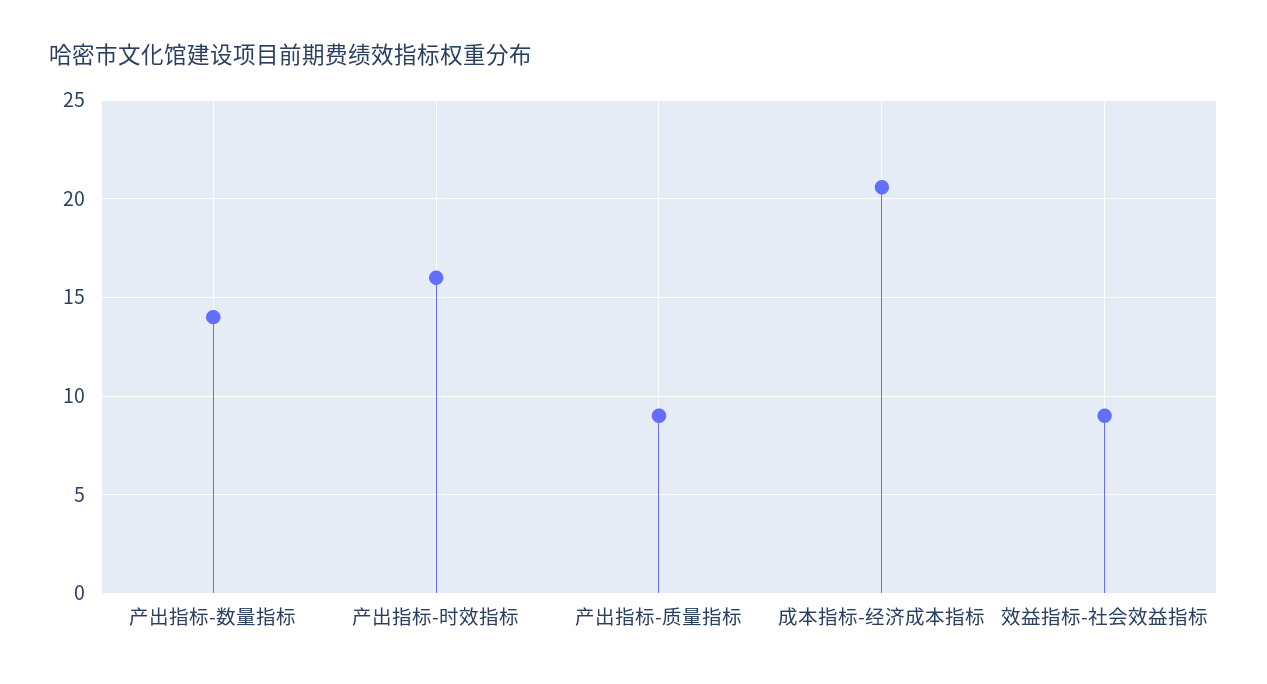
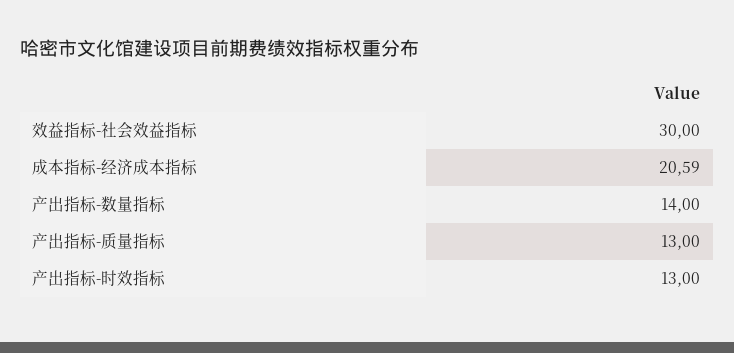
  {
    "产出指标-数量指标": 14,
-   "产出指标-时效指标": 16,
+   "产出指标-时效指标": 13,
-   "产出指标-质量指标": 9,
+   "产出指标-质量指标": 13,
    "成本指标-经济成本指标": 20.59,
-   "效益指标-社会效益指标": 9
+   "效益指标-社会效益指标": 30
  }

